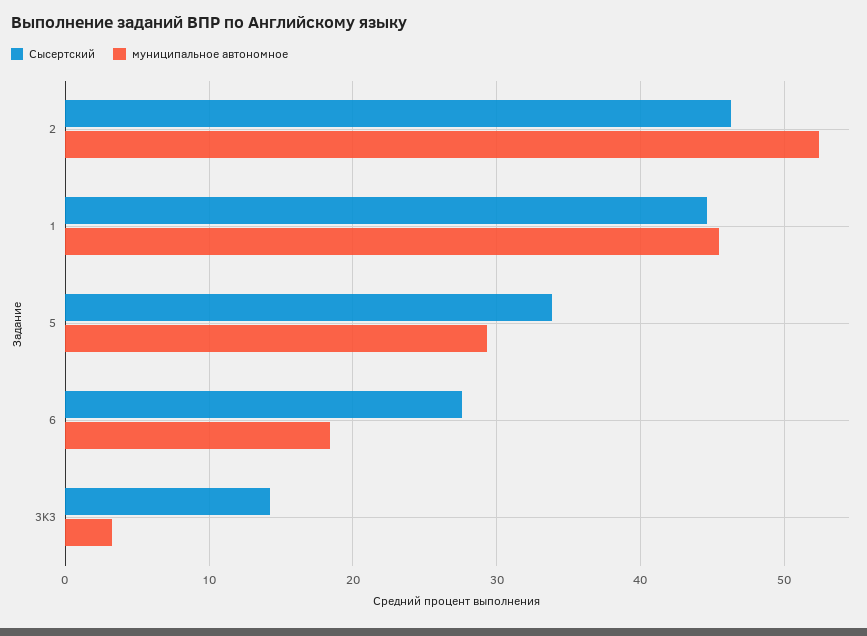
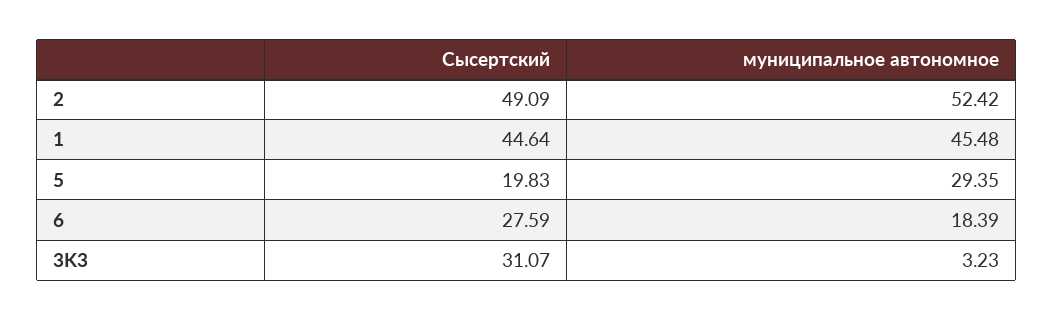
  {
    "Сысертский": {
-     "2": 46,
+     "2": 49.09,
      "1": 44.64,
-     "5": 34,
+     "5": 19.83,
      "6": 27.59,
-     "3K3": 14
+     "3K3": 31.07
    },
    "муниципальное автономное": {
      "2": 52.42,
      "1": 45.48,
      "5": 29.35,
      "6": 18.39,
      "3K3": 3.23
    }
  }

